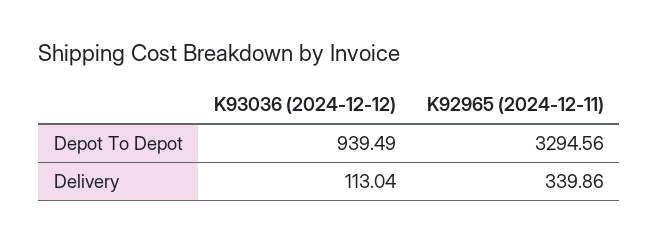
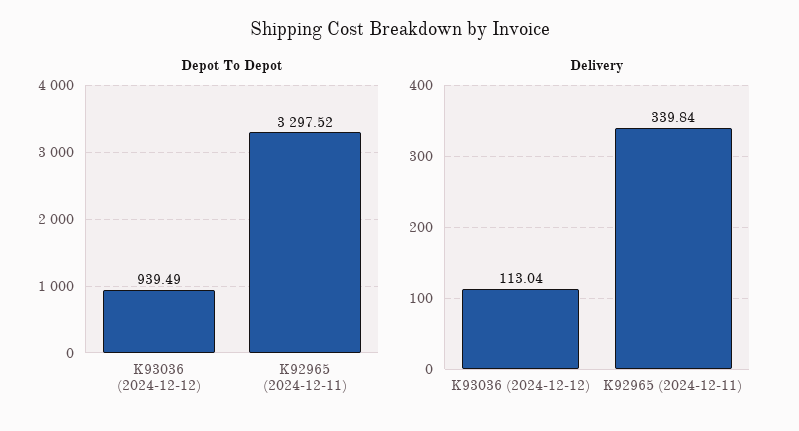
  {
    "Depot To Depot": {
      "K93036 (2024-12-12)": 939.49,
-     "K92965 (2024-12-11)": 3294.56
+     "K92965 (2024-12-11)": 3297.52
    },
    "Delivery": {
      "K93036 (2024-12-12)": 113.04,
-     "K92965 (2024-12-11)": 339.86
+     "K92965 (2024-12-11)": 339.84
    }
  }

